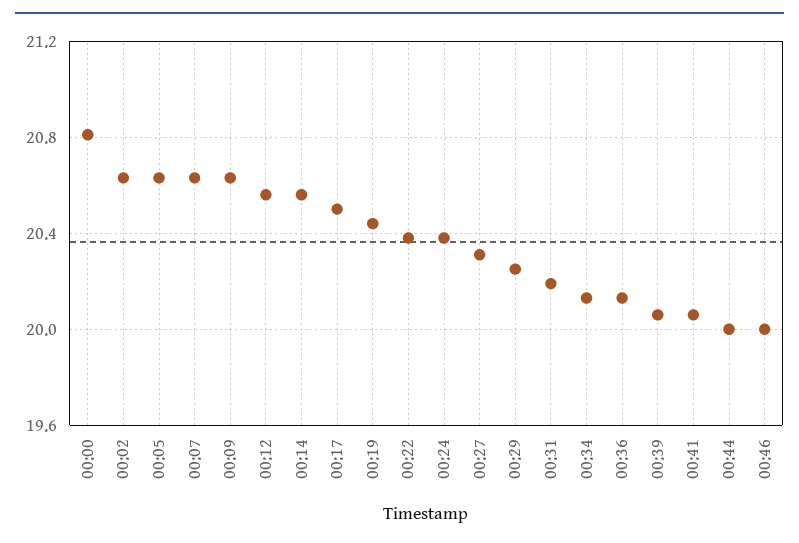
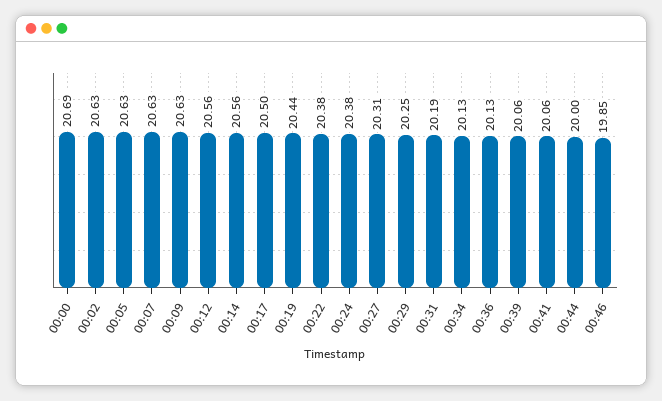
  {
-   "00:00": 20.8,
+   "00:00": 20.69,
    "00:02": 20.63,
    "00:05": 20.63,
    "00:07": 20.63,
    "00:09": 20.63,
    "00:12": 20.56,
    "00:14": 20.56,
    "00:17": 20.5,
    "00:19": 20.44,
    "00:22": 20.38,
    "00:24": 20.38,
    "00:27": 20.31,
    "00:29": 20.25,
    "00:31": 20.19,
    "00:34": 20.13,
    "00:36": 20.13,
    "00:39": 20.06,
    "00:41": 20.06,
    "00:44": 20,
-   "00:46": 20
+   "00:46": 19.85
  }

